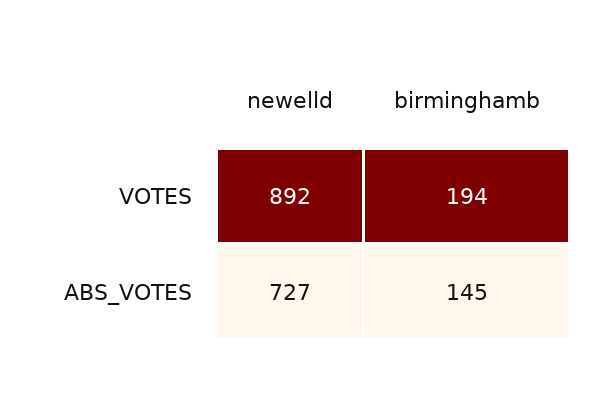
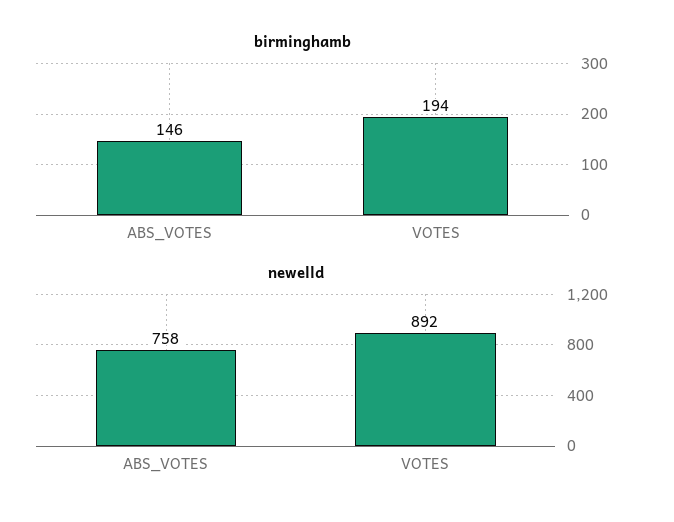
  {
    "newelld": {
      "VOTES": 892,
-     "ABS_VOTES": 727
+     "ABS_VOTES": 758
    },
    "birminghamb": {
      "VOTES": 194,
-     "ABS_VOTES": 145
+     "ABS_VOTES": 146
    }
  }

